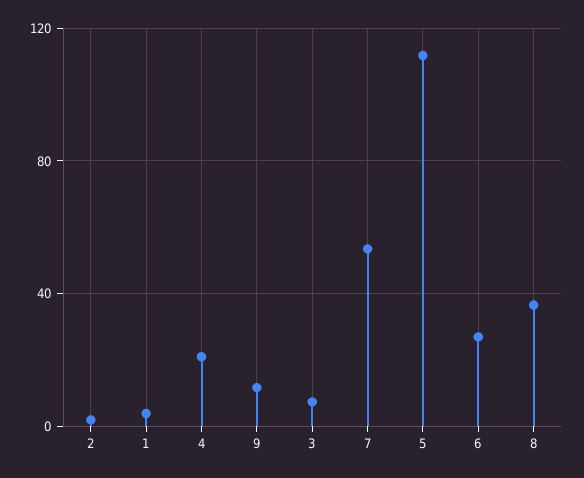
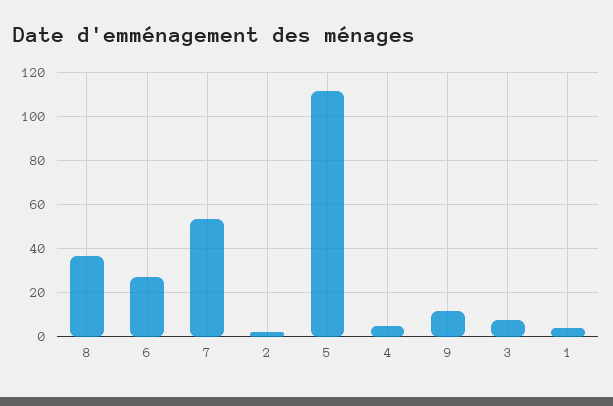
  {
    "2": 0,
    "1": 5,
-   "4": 20,
+   "4": 5,
    "9": 10,
    "3": 5,
    "7": 55,
    "5": 110,
    "6": 25,
    "8": 35
  }

